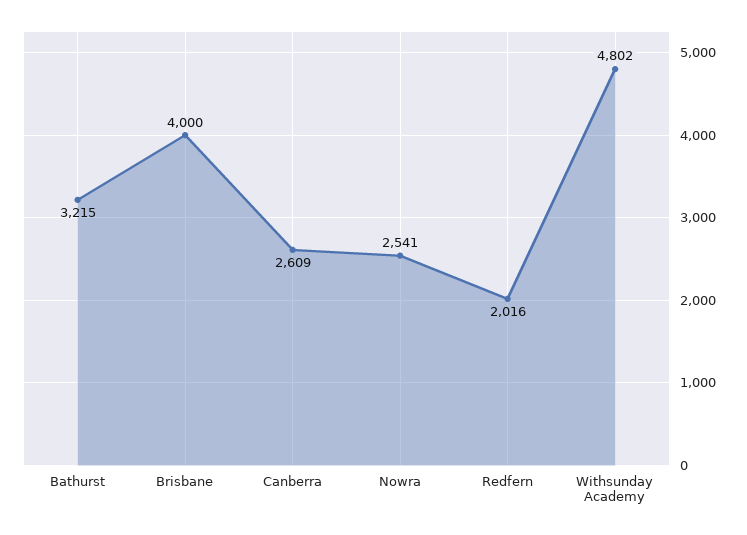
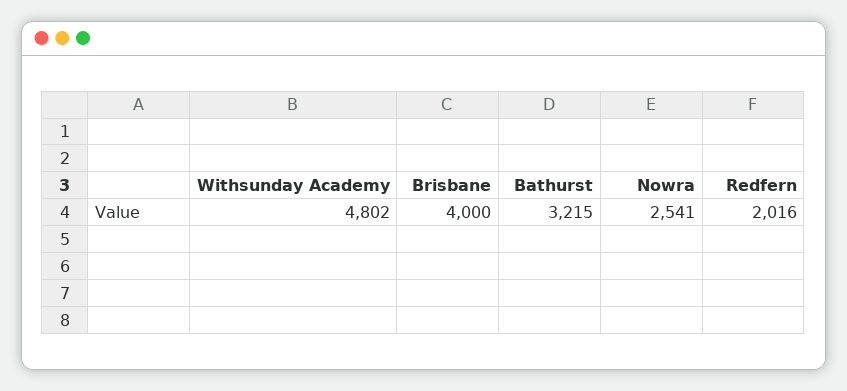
  {
    "Bathurst": 3215,
    "Brisbane": 4000,
-   "Canberra": 2609,
    "Nowra": 2541,
    "Redfern": 2016,
    "Withsunday Academy": 4802
  }

